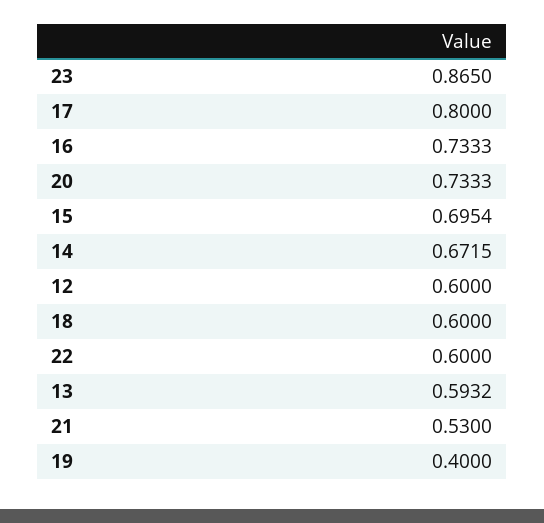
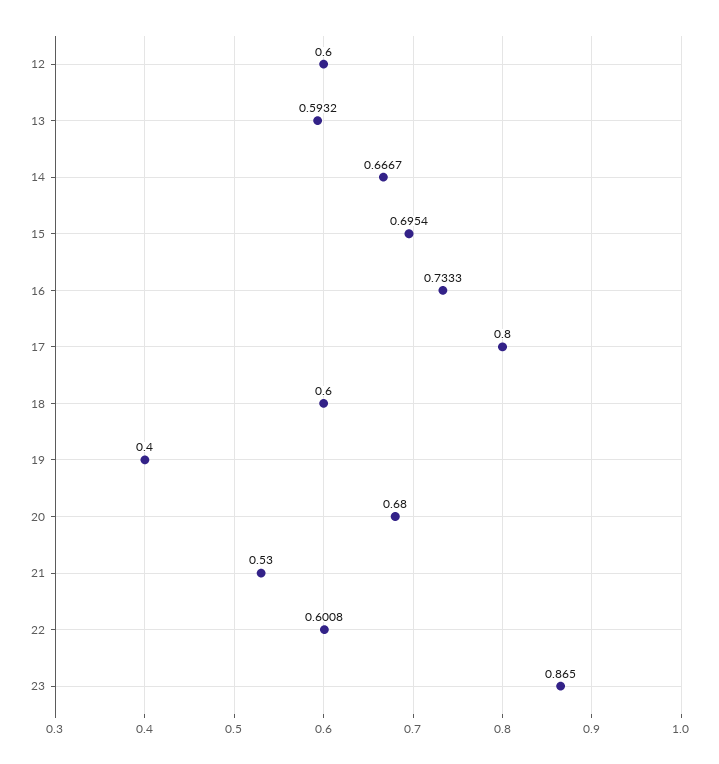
  {
    "23": 0.865,
    "17": 0.8,
    "16": 0.7333,
-   "20": 0.7333,
+   "20": 0.68,
    "15": 0.6954,
-   "14": 0.6715,
+   "14": 0.6667,
    "12": 0.6,
    "18": 0.6,
-   "22": 0.6,
+   "22": 0.6008,
    "13": 0.5932,
    "21": 0.53,
    "19": 0.4
  }

